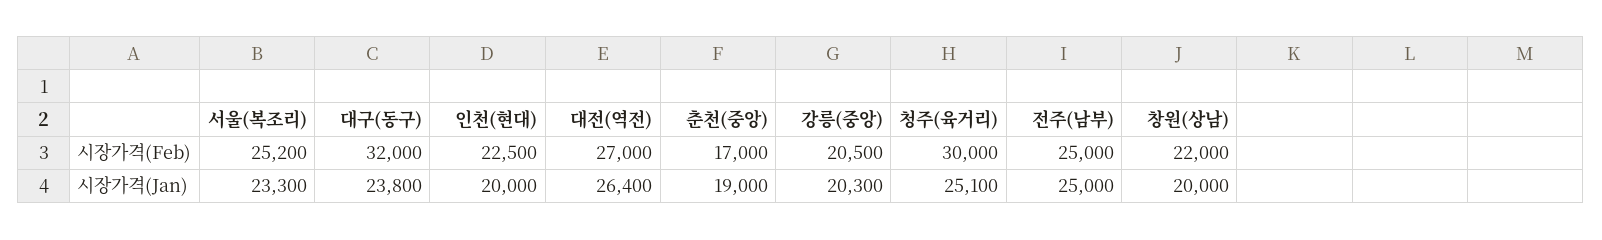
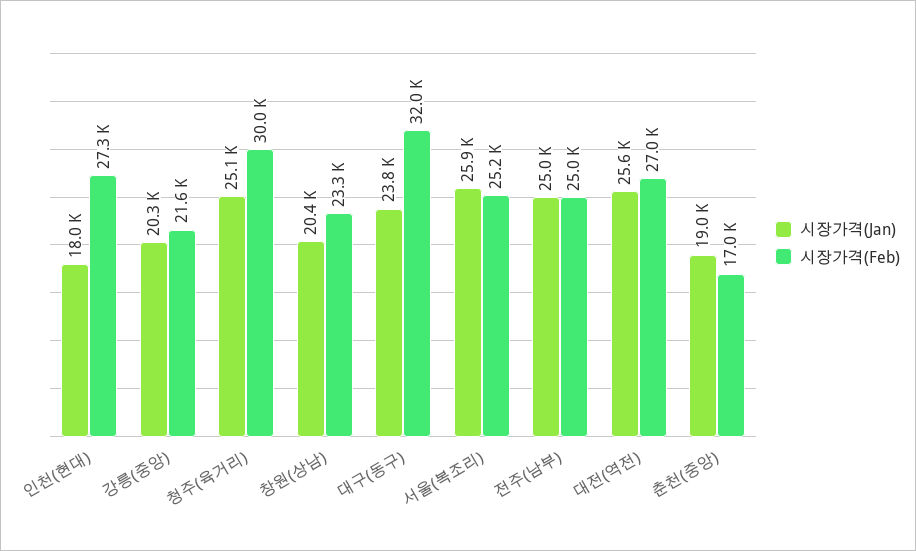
  {
    "시장가격(Feb)": {
      "서울(복조리)": 25200,
      "대구(동구)": 32000,
-     "인천(현대)": 22500,
+     "인천(현대)": 27300,
      "대전(역전)": 27000,
      "춘천(중앙)": 17000,
-     "강릉(중앙)": 20500,
+     "강릉(중앙)": 21600,
      "청주(육거리)": 30000,
      "전주(남부)": 25000,
-     "창원(상남)": 22000
+     "창원(상남)": 23300
    },
    "시장가격(Jan)": {
-     "서울(복조리)": 23300,
+     "서울(복조리)": 25900,
      "대구(동구)": 23800,
-     "인천(현대)": 20000,
+     "인천(현대)": 18000,
-     "대전(역전)": 26400,
+     "대전(역전)": 25600,
      "춘천(중앙)": 19000,
      "강릉(중앙)": 20300,
      "청주(육거리)": 25100,
      "전주(남부)": 25000,
-     "창원(상남)": 20000
+     "창원(상남)": 20400
    }
  }

